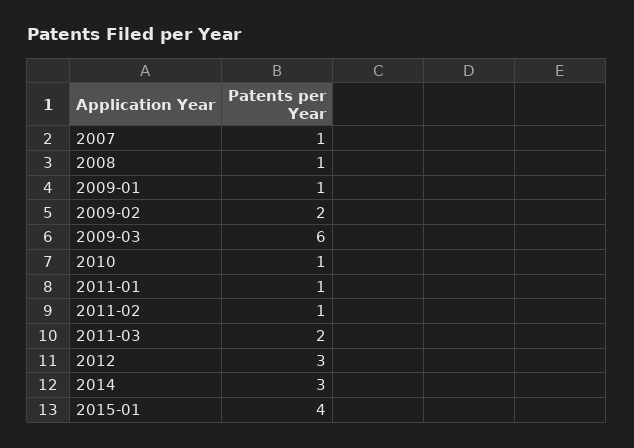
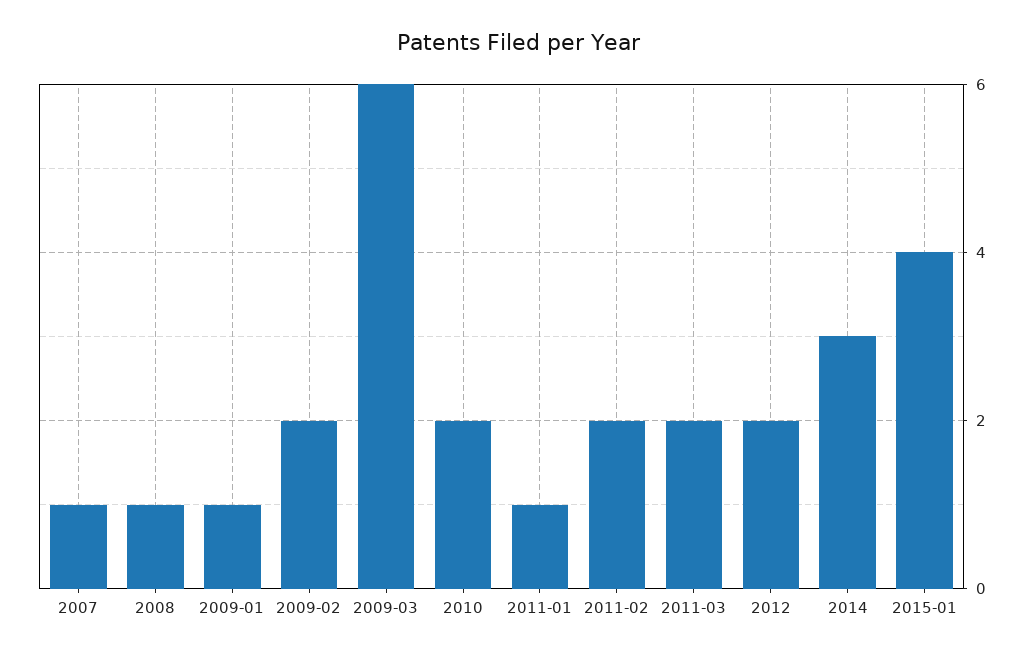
  {
    "2007": 1,
    "2008": 1,
    "2009-01": 1,
    "2009-02": 2,
    "2009-03": 6,
-   "2010": 1,
+   "2010": 2,
    "2011-01": 1,
-   "2011-02": 1,
+   "2011-02": 2,
    "2011-03": 2,
-   "2012": 3,
+   "2012": 2,
    "2014": 3,
    "2015-01": 4
  }

